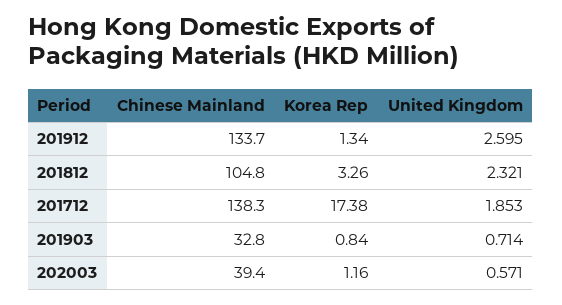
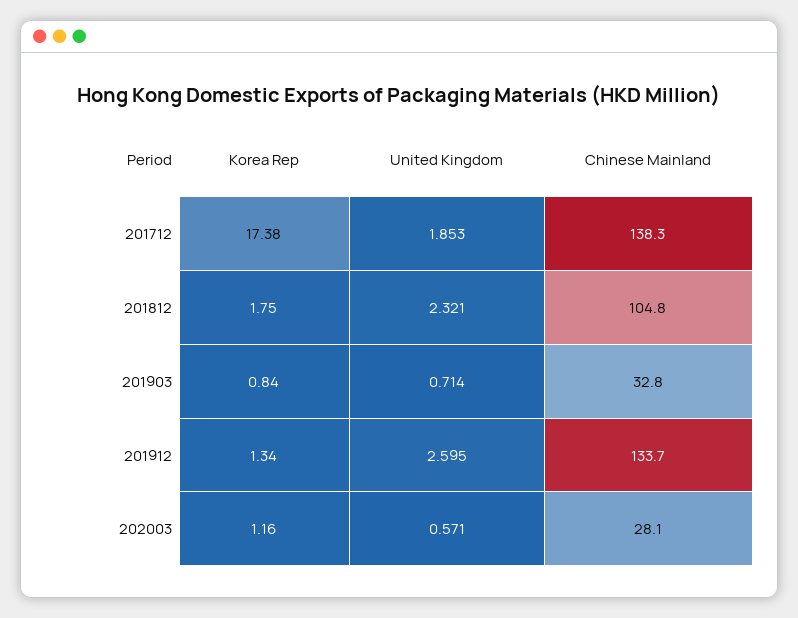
  {
    "Chinese Mainland": {
      "201912": 133.7,
      "201812": 104.8,
      "201712": 138.3,
      "201903": 32.8,
-     "202003": 39.4
+     "202003": 28.1
    },
    "Korea Rep": {
      "201912": 1.34,
-     "201812": 3.26,
+     "201812": 1.75,
      "201712": 17.38,
      "201903": 0.84,
      "202003": 1.16
    },
    "United Kingdom": {
      "201912": 2.595,
      "201812": 2.321,
      "201712": 1.853,
      "201903": 0.714,
      "202003": 0.571
    }
  }

